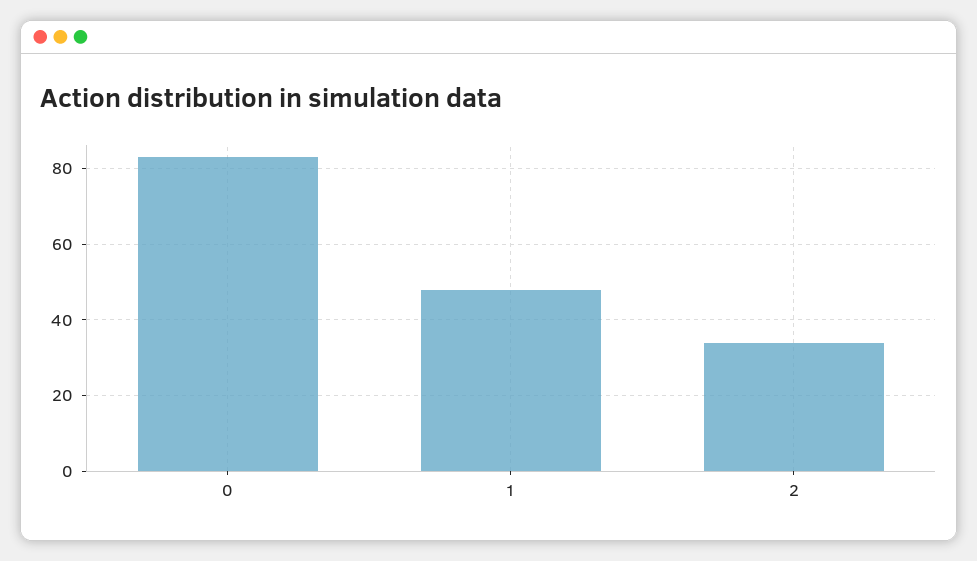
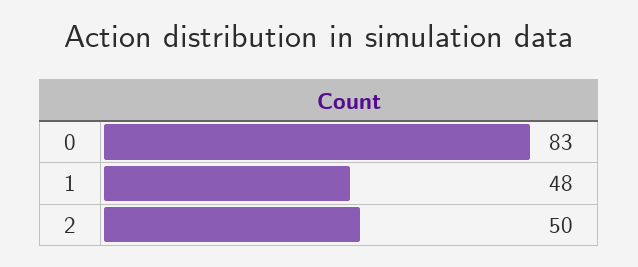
  {
    "0": 83,
    "1": 48,
-   "2": 35
+   "2": 50
  }

